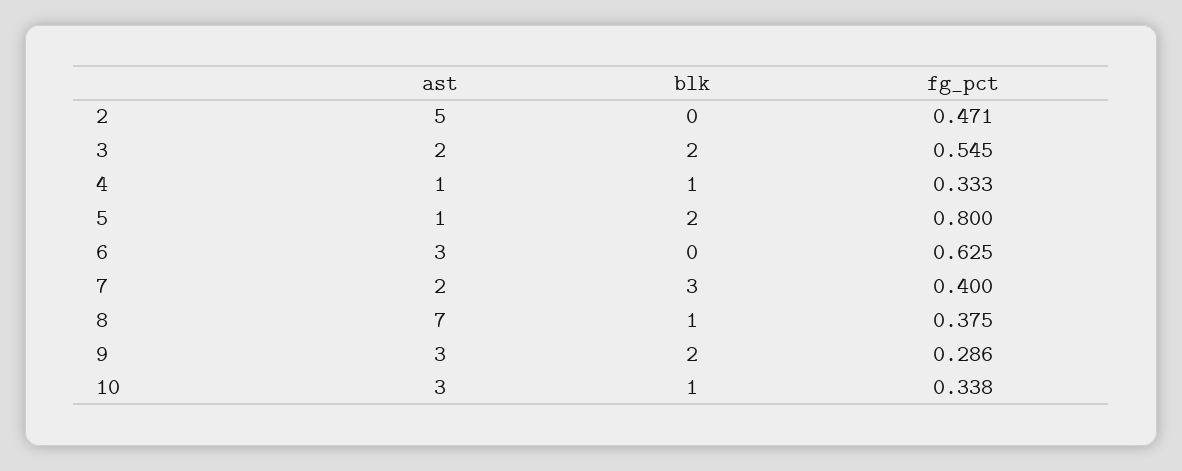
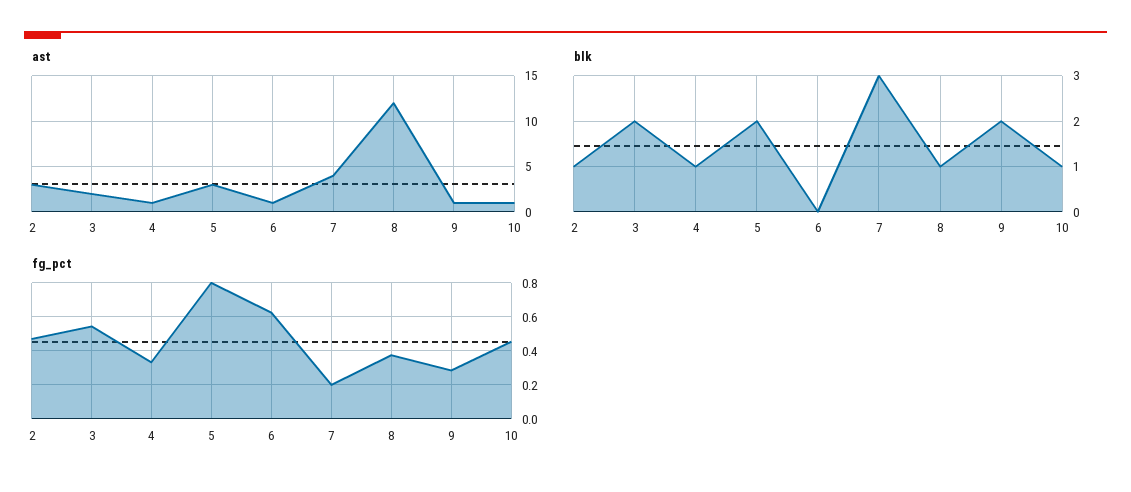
  {
    "ast": {
-     "2": 5,
+     "2": 3,
      "3": 2,
      "4": 1,
-     "5": 1,
+     "5": 3,
-     "6": 3,
+     "6": 1,
-     "7": 2,
+     "7": 4,
-     "8": 7,
+     "8": 12,
-     "9": 3,
+     "9": 1,
-     "10": 3
+     "10": 1
    },
    "blk": {
-     "2": 0,
+     "2": 1,
      "3": 2,
      "4": 1,
      "5": 2,
      "6": 0,
      "7": 3,
      "8": 1,
      "9": 2,
      "10": 1
    },
    "fg_pct": {
      "2": 0.471,
      "3": 0.545,
      "4": 0.333,
      "5": 0.8,
      "6": 0.625,
-     "7": 0.4,
+     "7": 0.2,
      "8": 0.375,
      "9": 0.286,
-     "10": 0.338
+     "10": 0.45
    }
  }

